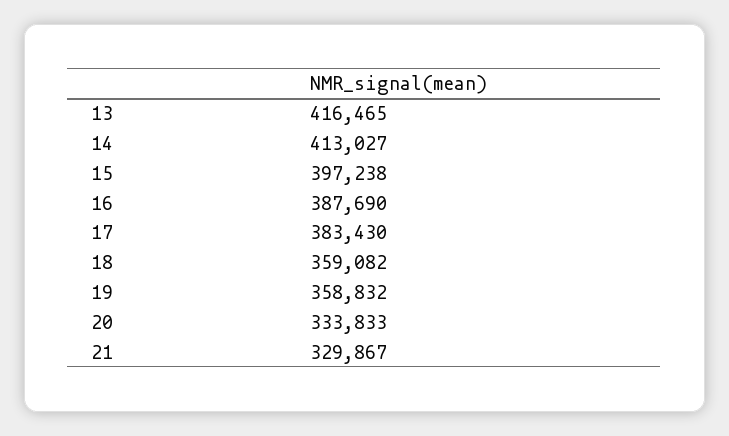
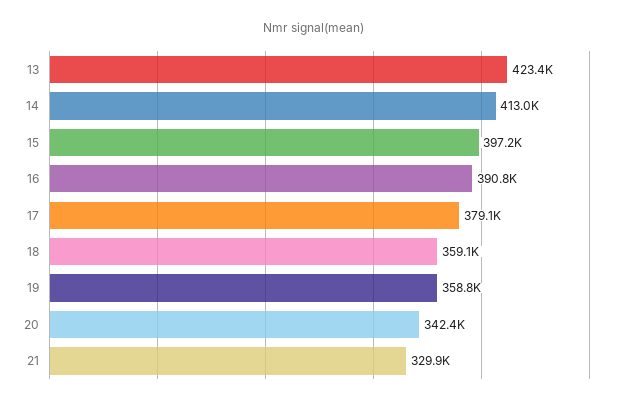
  {
-   "13": 416465,
+   "13": 423400,
    "14": 413027,
    "15": 397238,
-   "16": 387690,
+   "16": 390800,
-   "17": 383430,
+   "17": 379100,
    "18": 359082,
    "19": 358832,
-   "20": 333833,
+   "20": 342400,
    "21": 329867
  }

